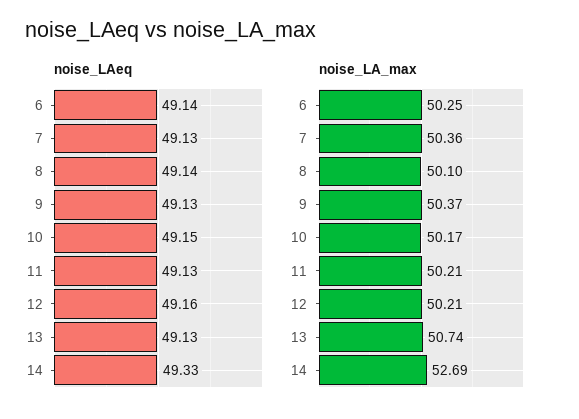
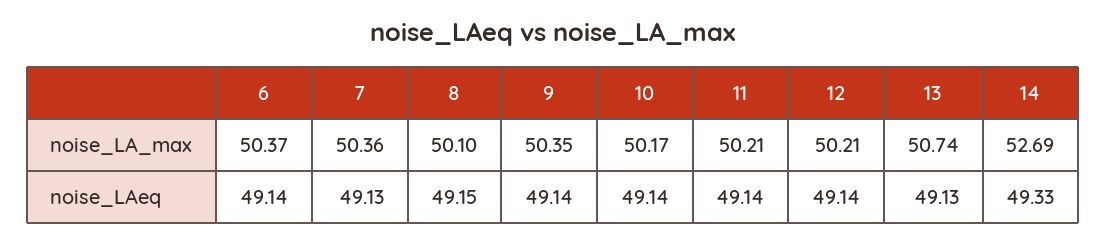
  {
    "noise_LAeq": {
      "6": 49.14,
      "7": 49.13,
-     "8": 49.14,
+     "8": 49.15,
-     "9": 49.13,
+     "9": 49.14,
-     "10": 49.15,
+     "10": 49.14,
-     "11": 49.13,
+     "11": 49.14,
-     "12": 49.16,
+     "12": 49.14,
      "13": 49.13,
      "14": 49.33
    },
    "noise_LA_max": {
-     "6": 50.25,
+     "6": 50.37,
      "7": 50.36,
      "8": 50.1,
-     "9": 50.37,
+     "9": 50.35,
      "10": 50.17,
      "11": 50.21,
      "12": 50.21,
      "13": 50.74,
      "14": 52.69
    }
  }

